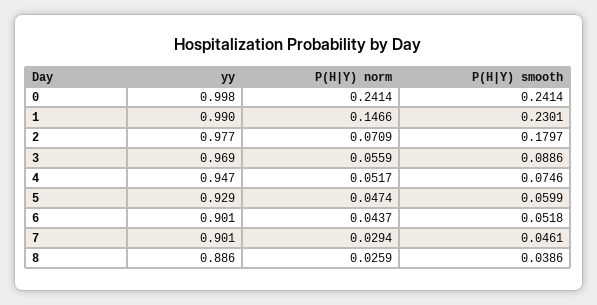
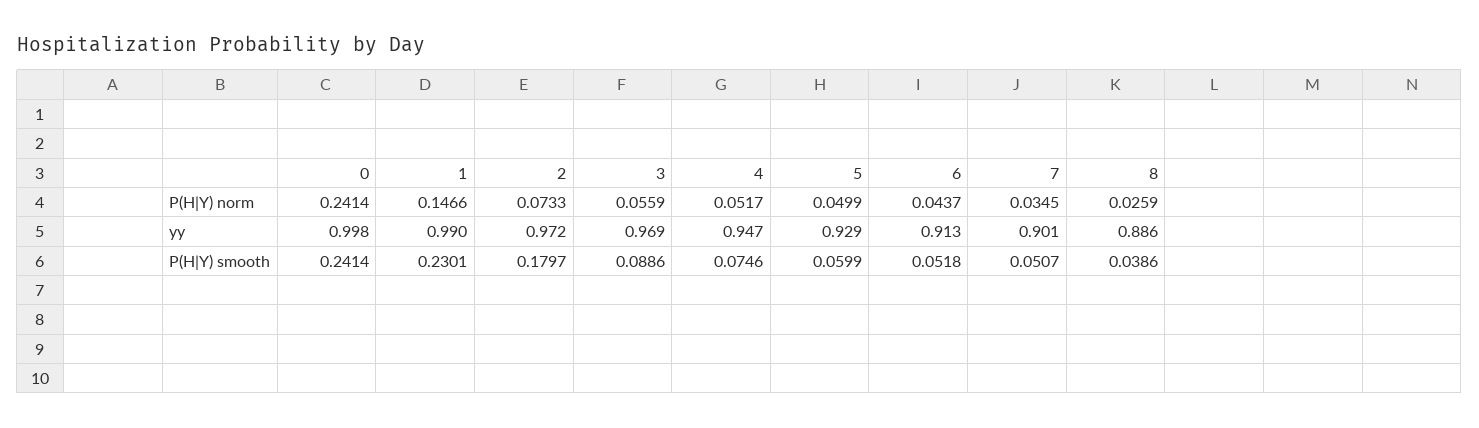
  {
    "yy": {
      "0": 0.998,
      "1": 0.99,
-     "2": 0.977,
+     "2": 0.972,
      "3": 0.969,
      "4": 0.947,
      "5": 0.929,
-     "6": 0.901,
+     "6": 0.913,
      "7": 0.901,
      "8": 0.886
    },
    "P(H|Y) norm": {
      "0": 0.2414,
      "1": 0.1466,
-     "2": 0.0709,
+     "2": 0.0733,
      "3": 0.0559,
      "4": 0.0517,
-     "5": 0.0474,
+     "5": 0.0499,
      "6": 0.0437,
-     "7": 0.0294,
+     "7": 0.0345,
      "8": 0.0259
    },
    "P(H|Y) smooth": {
      "0": 0.2414,
      "1": 0.2301,
      "2": 0.1797,
      "3": 0.0886,
      "4": 0.0746,
      "5": 0.0599,
      "6": 0.0518,
-     "7": 0.0461,
+     "7": 0.0507,
      "8": 0.0386
    }
  }

